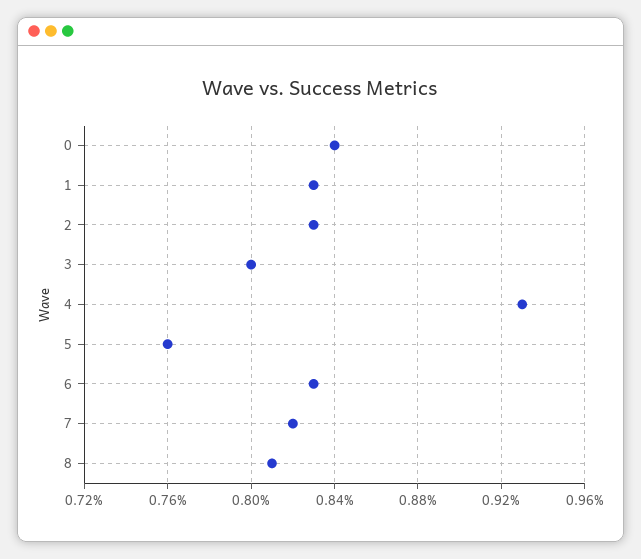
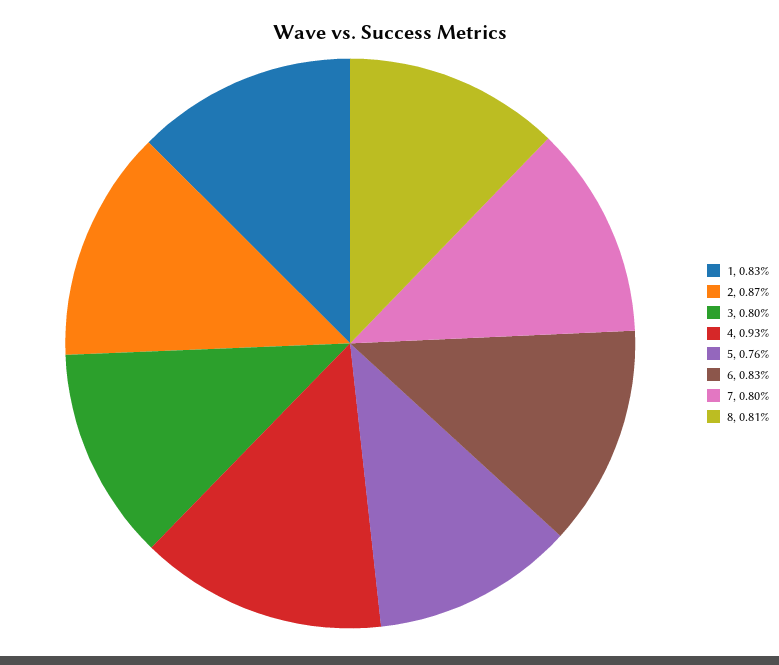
  {
-   "0": 0.84,
    "1": 0.83,
-   "2": 0.83,
+   "2": 0.87,
    "3": 0.8,
    "4": 0.93,
    "5": 0.76,
    "6": 0.83,
-   "7": 0.82,
+   "7": 0.8,
    "8": 0.81
  }

